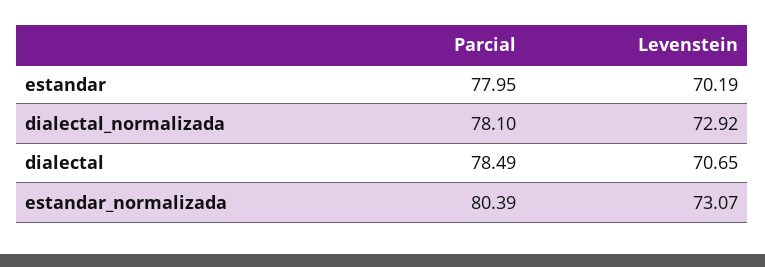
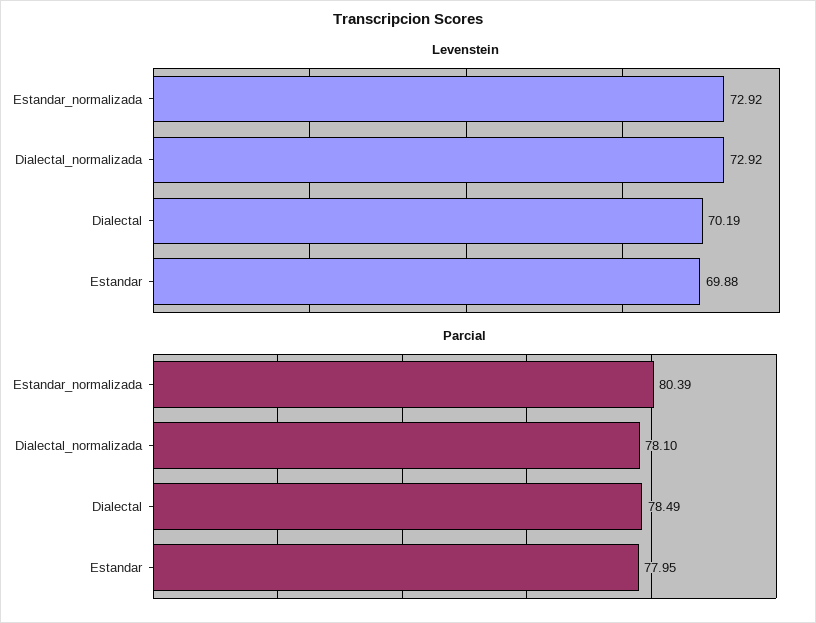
  {
    "Parcial": {
      "estandar": 77.95,
      "dialectal_normalizada": 78.1,
      "dialectal": 78.49,
      "estandar_normalizada": 80.39
    },
    "Levenstein": {
-     "estandar": 70.19,
+     "estandar": 69.88,
      "dialectal_normalizada": 72.92,
-     "dialectal": 70.65,
+     "dialectal": 70.19,
-     "estandar_normalizada": 73.07
+     "estandar_normalizada": 72.92
    }
  }

